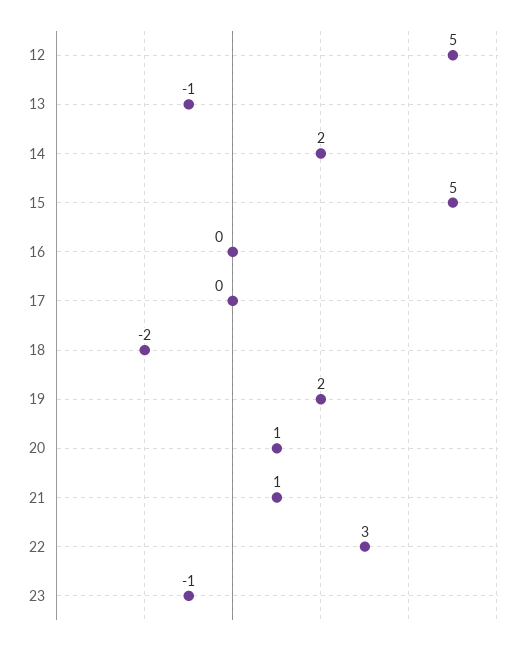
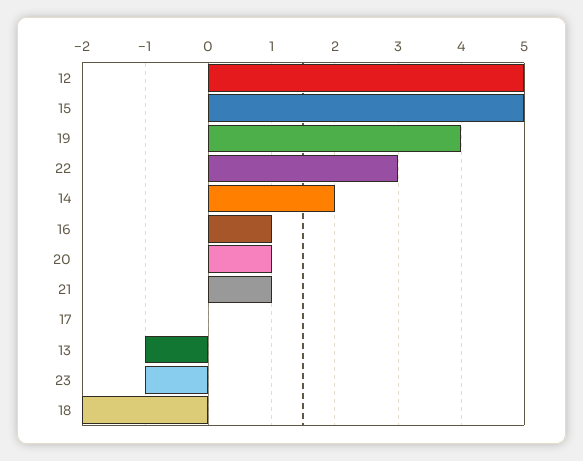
  {
    "12": 5,
    "13": -1,
    "14": 2,
    "15": 5,
-   "16": 0,
+   "16": 1,
    "17": 0,
    "18": -2,
-   "19": 2,
+   "19": 4,
    "20": 1,
    "21": 1,
    "22": 3,
    "23": -1
  }

